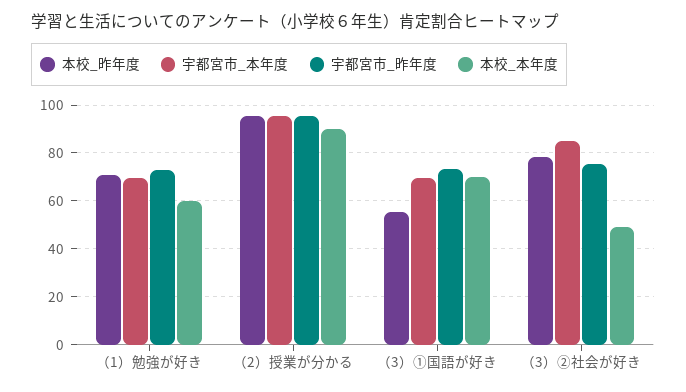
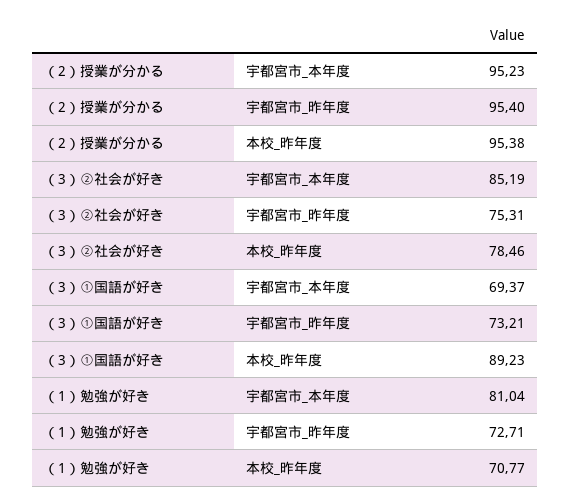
  {
    "本校_昨年度": {
      "（1）勉強が好き": 70.77,
      "（2）授業が分かる": 95.38,
-     "（3）①国語が好き": 55,
+     "（3）①国語が好き": 89.23,
      "（3）②社会が好き": 78.46
    },
    "宇都宮市_本年度": {
-     "（1）勉強が好き": 70,
+     "（1）勉強が好き": 81.04,
      "（2）授業が分かる": 95.23,
      "（3）①国語が好き": 69.37,
      "（3）②社会が好き": 85.19
    },
    "宇都宮市_昨年度": {
      "（1）勉強が好き": 72.71,
      "（2）授業が分かる": 95.4,
      "（3）①国語が好き": 73.21,
      "（3）②社会が好き": 75.31
-   },
+   }
-   "本校_本年度": {
-     "（1）勉強が好き": 60,
-     "（2）授業が分かる": 90,
-     "（3）①国語が好き": 70,
-     "（3）②社会が好き": 50
-   }
  }

